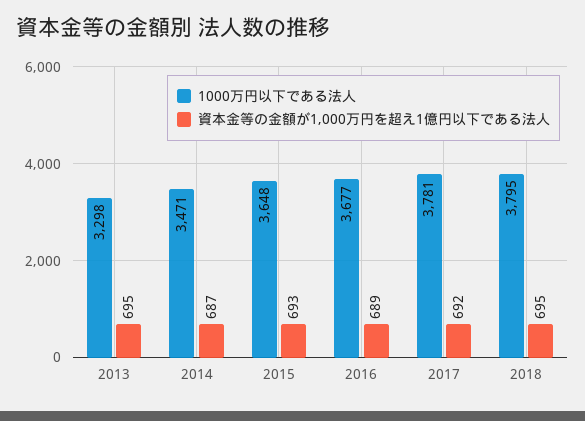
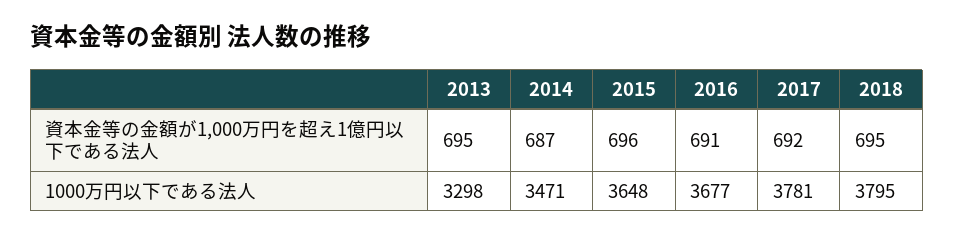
  {
    "1000万円以下である法人": {
      "2013": 3298,
      "2014": 3471,
      "2015": 3648,
      "2016": 3677,
      "2017": 3781,
      "2018": 3795
    },
    "資本金等の金額が1,000万円を超え1億円以下である法人": {
      "2013": 695,
      "2014": 687,
-     "2015": 693,
+     "2015": 696,
-     "2016": 689,
+     "2016": 691,
      "2017": 692,
      "2018": 695
    }
  }

